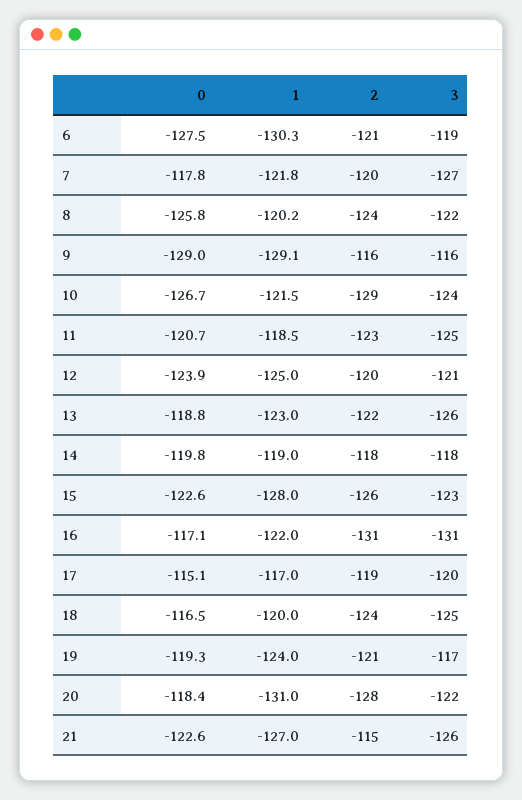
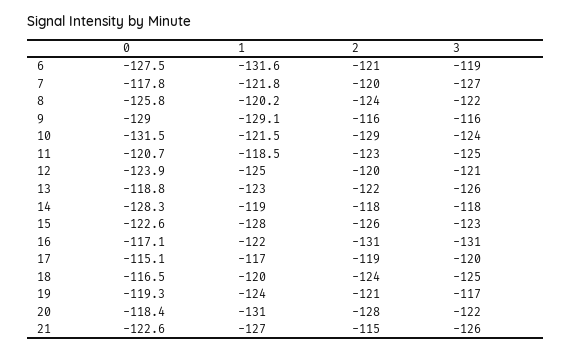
  {
    "0": {
      "6": -127.5,
      "7": -117.8,
      "8": -125.8,
      "9": -129,
-     "10": -126.7,
+     "10": -131.5,
      "11": -120.7,
      "12": -123.9,
      "13": -118.8,
-     "14": -119.8,
+     "14": -128.3,
      "15": -122.6,
      "16": -117.1,
      "17": -115.1,
      "18": -116.5,
      "19": -119.3,
      "20": -118.4,
      "21": -122.6
    },
    "1": {
-     "6": -130.3,
+     "6": -131.6,
      "7": -121.8,
      "8": -120.2,
      "9": -129.1,
      "10": -121.5,
      "11": -118.5,
      "12": -125,
      "13": -123,
      "14": -119,
      "15": -128,
      "16": -122,
      "17": -117,
      "18": -120,
      "19": -124,
      "20": -131,
      "21": -127
    },
    "2": {
      "6": -121,
      "7": -120,
      "8": -124,
      "9": -116,
      "10": -129,
      "11": -123,
      "12": -120,
      "13": -122,
      "14": -118,
      "15": -126,
      "16": -131,
      "17": -119,
      "18": -124,
      "19": -121,
      "20": -128,
      "21": -115
    },
    "3": {
      "6": -119,
      "7": -127,
      "8": -122,
      "9": -116,
      "10": -124,
      "11": -125,
      "12": -121,
      "13": -126,
      "14": -118,
      "15": -123,
      "16": -131,
      "17": -120,
      "18": -125,
      "19": -117,
      "20": -122,
      "21": -126
    }
  }

